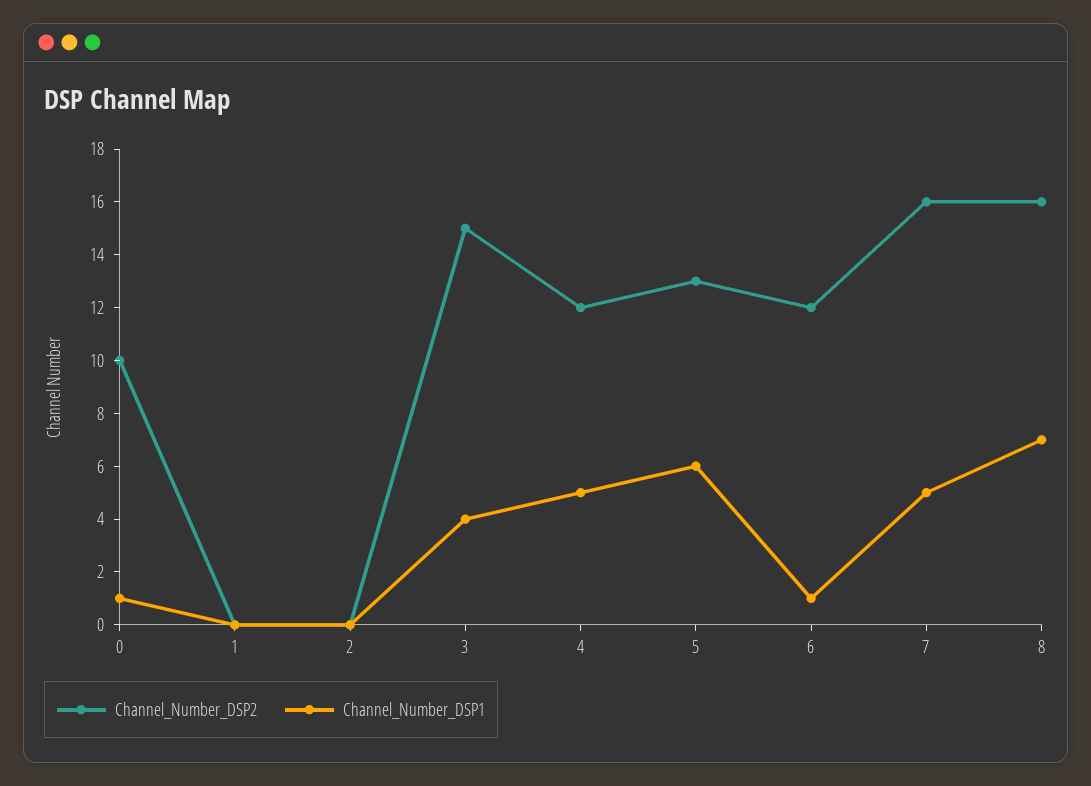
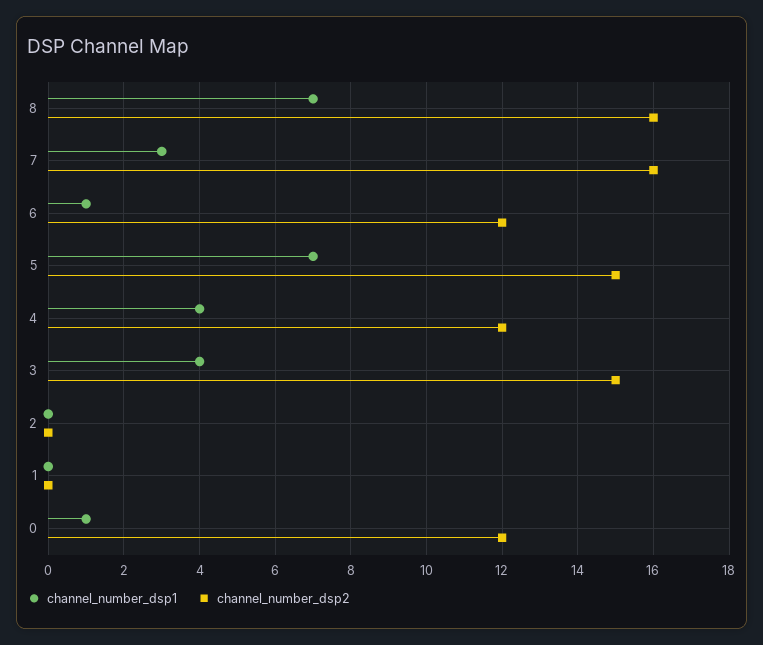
  {
    "Channel_Number_DSP2": {
-     "0": 10,
+     "0": 12,
      "1": 0,
      "2": 0,
      "3": 15,
      "4": 12,
-     "5": 13,
+     "5": 15,
      "6": 12,
      "7": 16,
      "8": 16
    },
    "Channel_Number_DSP1": {
      "0": 1,
      "1": 0,
      "2": 0,
      "3": 4,
-     "4": 5,
+     "4": 4,
-     "5": 6,
+     "5": 7,
      "6": 1,
-     "7": 5,
+     "7": 3,
      "8": 7
    }
  }

